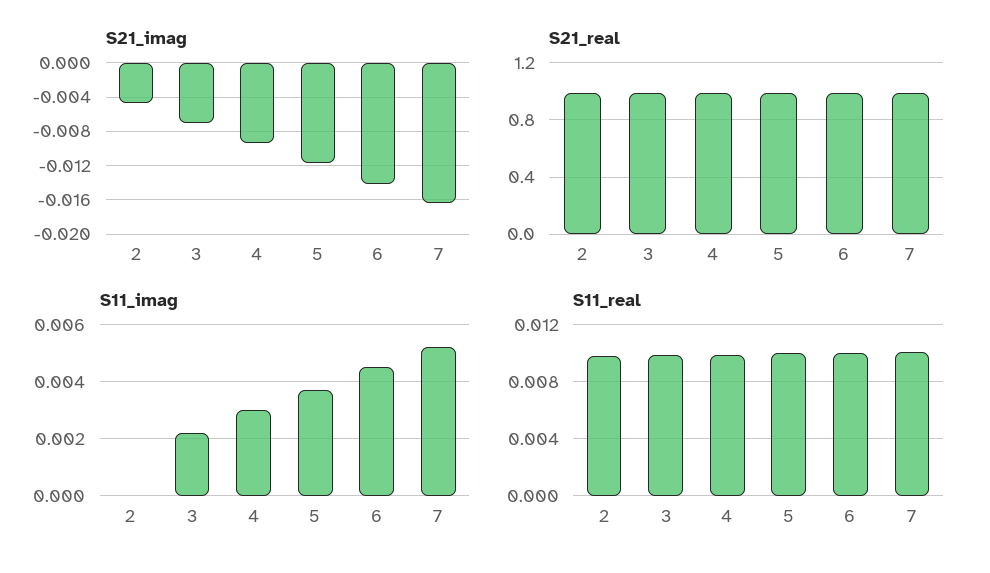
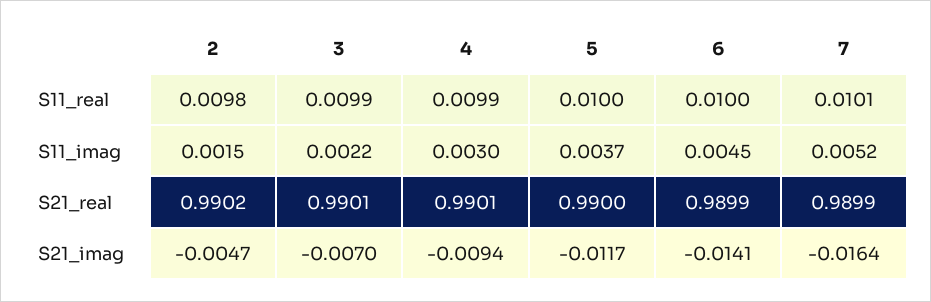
  {
    "S21_imag": {
      "2": -0.0047,
      "3": -0.007,
      "4": -0.0094,
      "5": -0.0117,
      "6": -0.0141,
      "7": -0.0164
    },
    "S21_real": {
      "2": 0.9902,
      "3": 0.9901,
      "4": 0.9901,
      "5": 0.99,
      "6": 0.9899,
      "7": 0.9899
    },
    "S11_imag": {
-     "2": 0,
+     "2": 0.0015,
      "3": 0.0022,
      "4": 0.003,
      "5": 0.0037,
      "6": 0.0045,
      "7": 0.0052
    },
    "S11_real": {
      "2": 0.0098,
      "3": 0.0099,
      "4": 0.0099,
      "5": 0.01,
      "6": 0.01,
      "7": 0.0101
    }
  }

